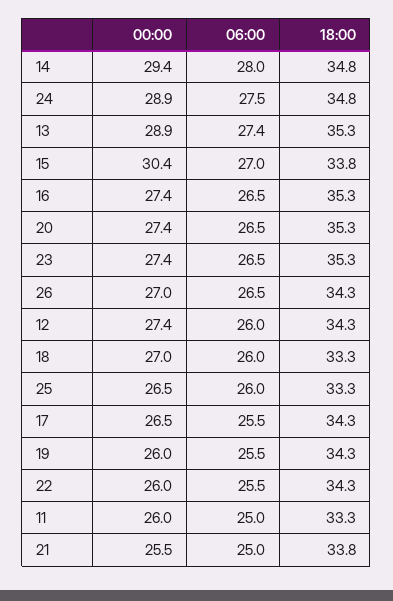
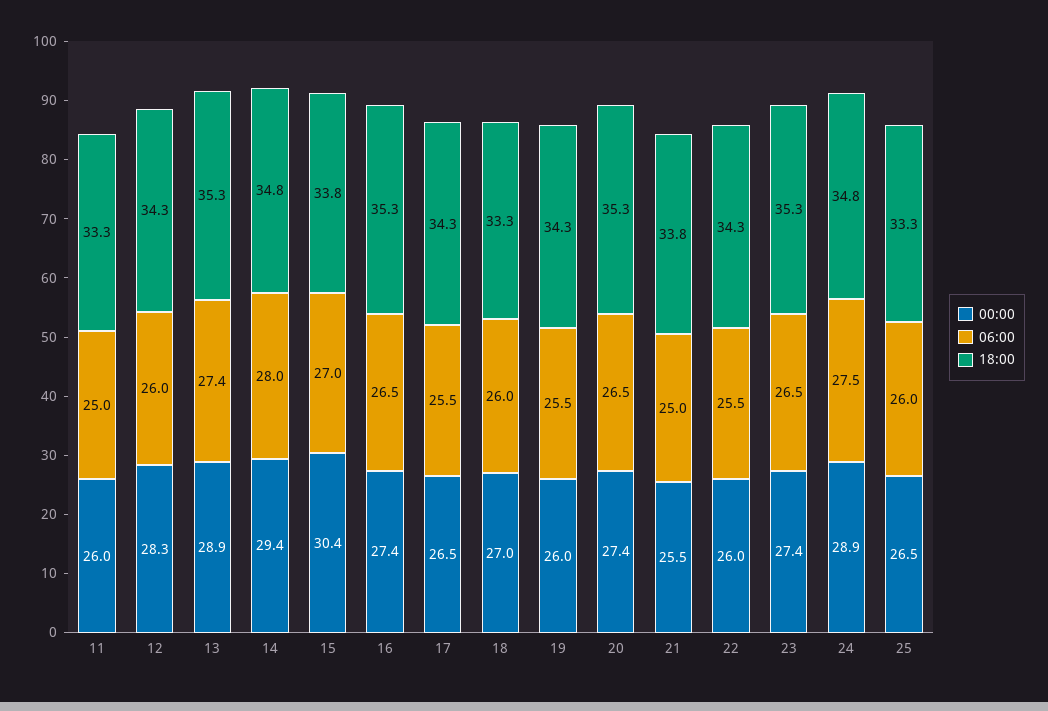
  {
    "00:00": {
      "14": 29.4,
      "24": 28.9,
      "13": 28.9,
      "15": 30.4,
      "16": 27.4,
      "20": 27.4,
      "23": 27.4,
-     "26": 27,
-     "12": 27.4,
+     "12": 28.3,
      "18": 27,
      "25": 26.5,
      "17": 26.5,
      "19": 26,
      "22": 26,
      "11": 26,
      "21": 25.5
    },
    "06:00": {
      "14": 28,
      "24": 27.5,
      "13": 27.4,
      "15": 27,
      "16": 26.5,
      "20": 26.5,
      "23": 26.5,
-     "26": 26.5,
      "12": 26,
      "18": 26,
      "25": 26,
      "17": 25.5,
      "19": 25.5,
      "22": 25.5,
      "11": 25,
      "21": 25
    },
    "18:00": {
      "14": 34.8,
      "24": 34.8,
      "13": 35.3,
      "15": 33.8,
      "16": 35.3,
      "20": 35.3,
      "23": 35.3,
-     "26": 34.3,
      "12": 34.3,
      "18": 33.3,
      "25": 33.3,
      "17": 34.3,
      "19": 34.3,
      "22": 34.3,
      "11": 33.3,
      "21": 33.8
    }
  }

